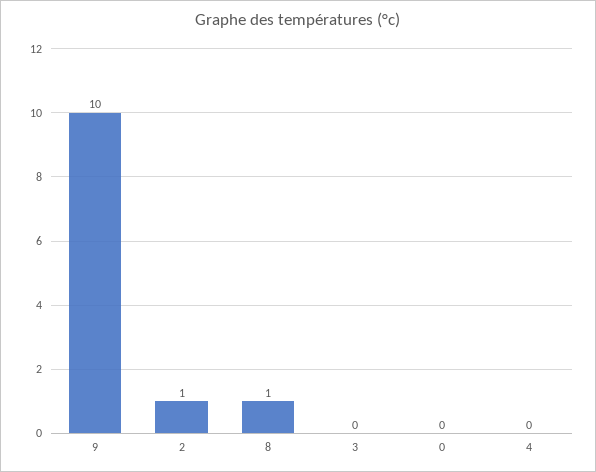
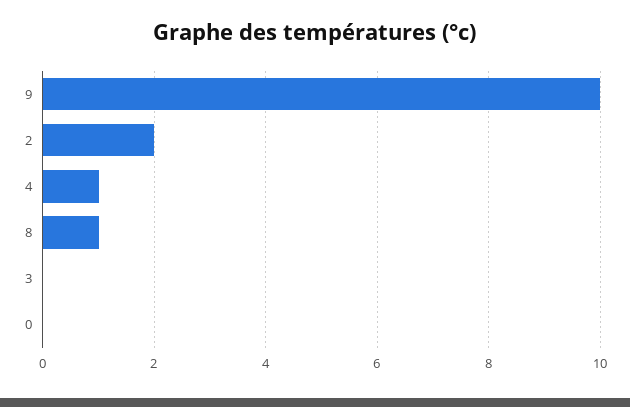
  {
    "9": 10,
-   "2": 1,
+   "2": 2,
    "8": 1,
    "3": 0,
    "0": 0,
-   "4": 0
+   "4": 1
  }

